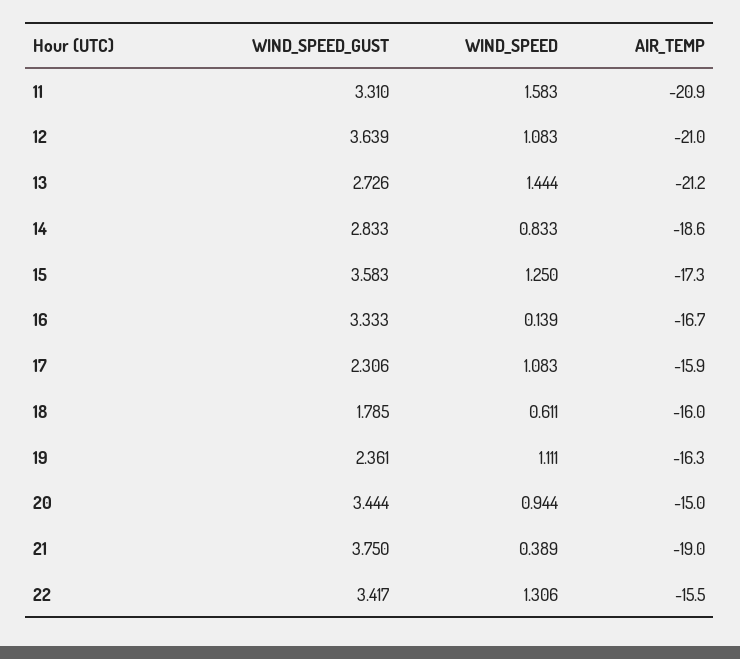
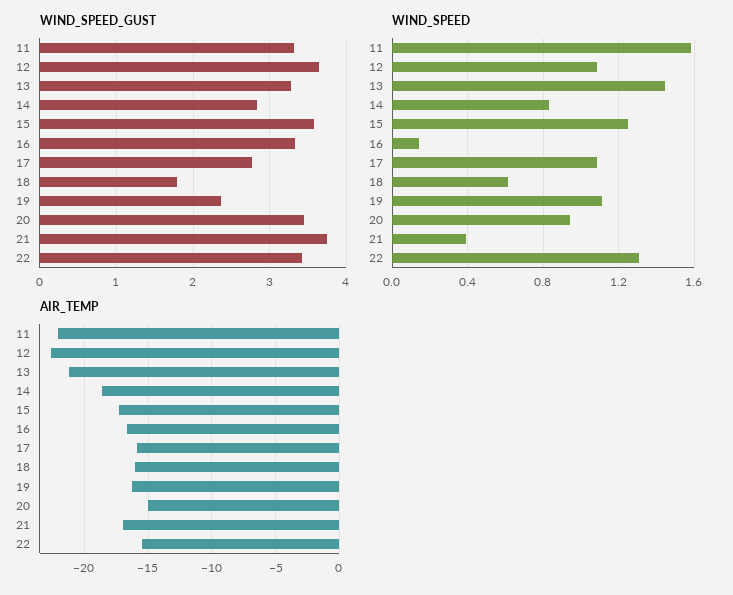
  {
    "WIND_SPEED_GUST": {
      "11": 3.31,
      "12": 3.639,
-     "13": 2.726,
+     "13": 3.3,
      "14": 2.833,
      "15": 3.583,
      "16": 3.333,
-     "17": 2.306,
+     "17": 2.8,
      "18": 1.785,
      "19": 2.361,
      "20": 3.444,
      "21": 3.75,
      "22": 3.417
    },
    "WIND_SPEED": {
      "11": 1.583,
      "12": 1.083,
      "13": 1.444,
      "14": 0.833,
      "15": 1.25,
      "16": 0.139,
      "17": 1.083,
      "18": 0.611,
      "19": 1.111,
      "20": 0.944,
      "21": 0.389,
      "22": 1.306
    },
    "AIR_TEMP": {
-     "11": -20.9,
+     "11": -22,
-     "12": -21,
+     "12": -22.5,
      "13": -21.2,
      "14": -18.6,
      "15": -17.3,
      "16": -16.7,
      "17": -15.9,
      "18": -16,
      "19": -16.3,
      "20": -15,
-     "21": -19,
+     "21": -17,
      "22": -15.5
    }
  }

